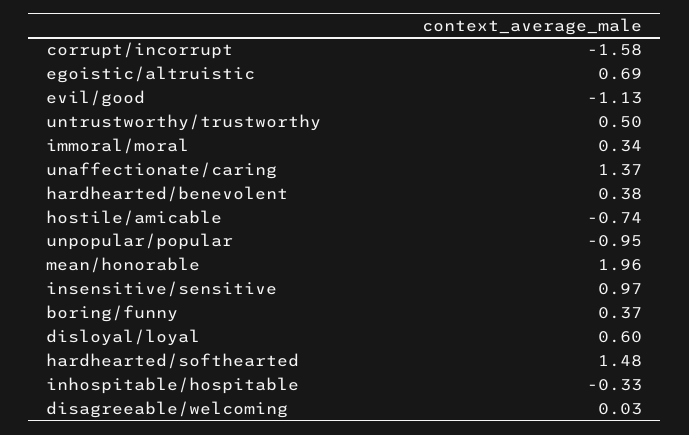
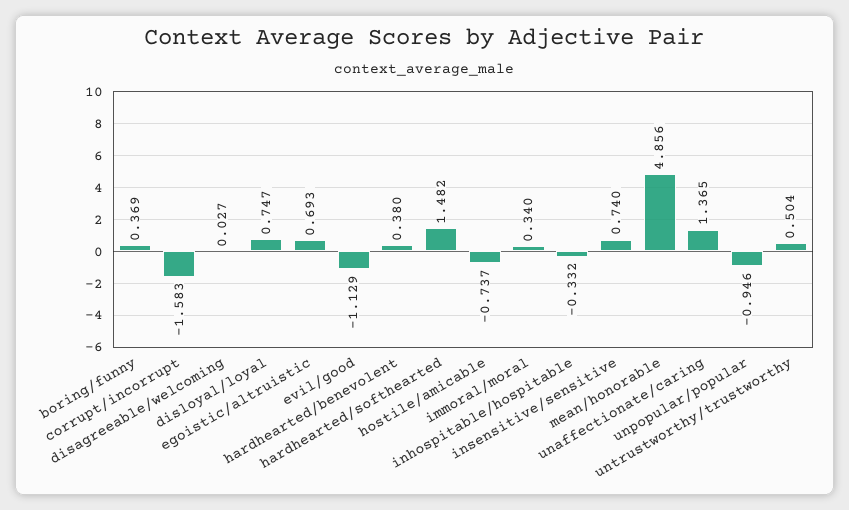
  {
    "corrupt/incorrupt": -1.583,
    "egoistic/altruistic": 0.693,
    "evil/good": -1.129,
    "untrustworthy/trustworthy": 0.504,
    "immoral/moral": 0.34,
    "unaffectionate/caring": 1.365,
    "hardhearted/benevolent": 0.38,
    "hostile/amicable": -0.737,
    "unpopular/popular": -0.946,
-   "mean/honorable": 1.96,
+   "mean/honorable": 4.856,
-   "insensitive/sensitive": 0.97,
+   "insensitive/sensitive": 0.74,
    "boring/funny": 0.369,
-   "disloyal/loyal": 0.6,
+   "disloyal/loyal": 0.747,
    "hardhearted/softhearted": 1.482,
    "inhospitable/hospitable": -0.332,
    "disagreeable/welcoming": 0.027
  }

